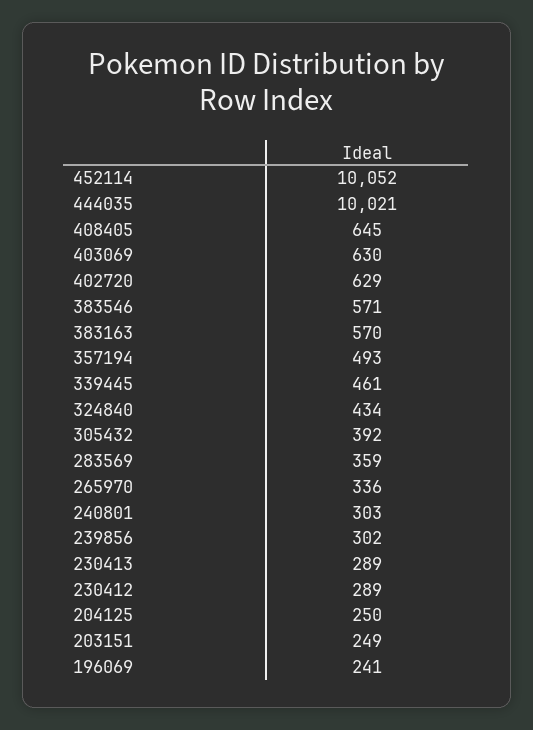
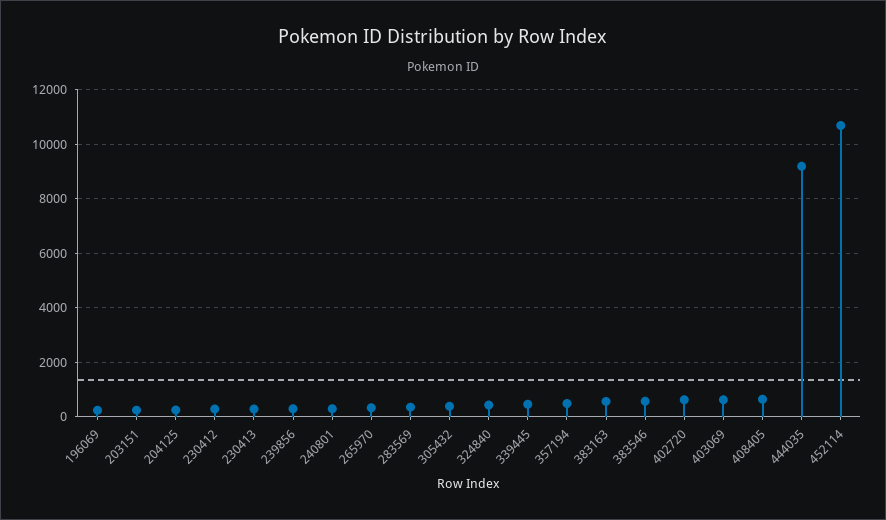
  {
-   "452114": 10052,
+   "452114": 10750,
-   "444035": 10021,
+   "444035": 9250,
    "408405": 645,
    "403069": 630,
    "402720": 629,
    "383546": 571,
    "383163": 570,
    "357194": 493,
    "339445": 461,
    "324840": 434,
    "305432": 392,
    "283569": 359,
    "265970": 336,
    "240801": 303,
    "239856": 302,
    "230413": 289,
    "230412": 289,
    "204125": 250,
    "203151": 249,
    "196069": 241
  }

